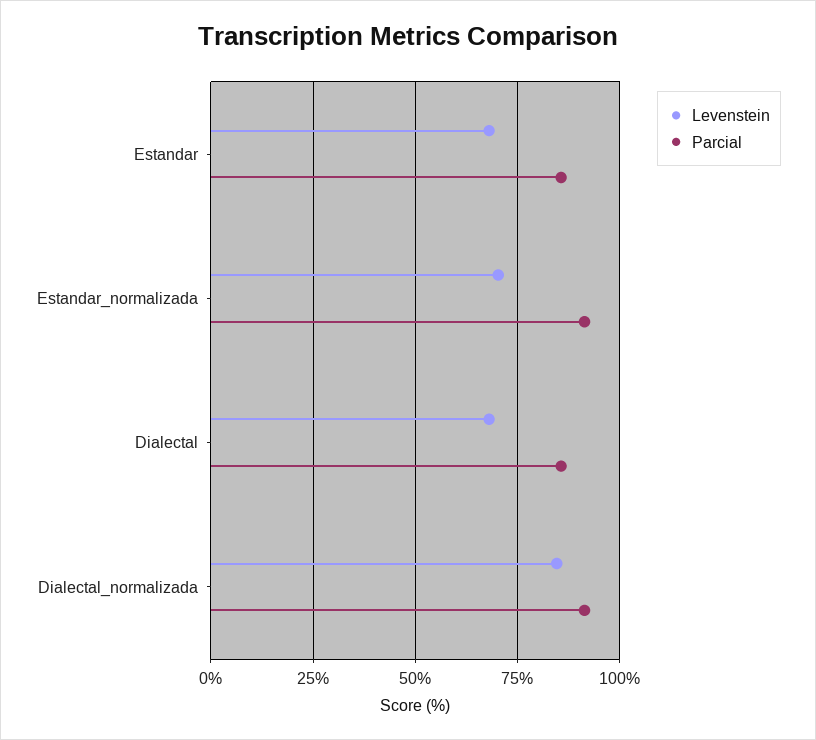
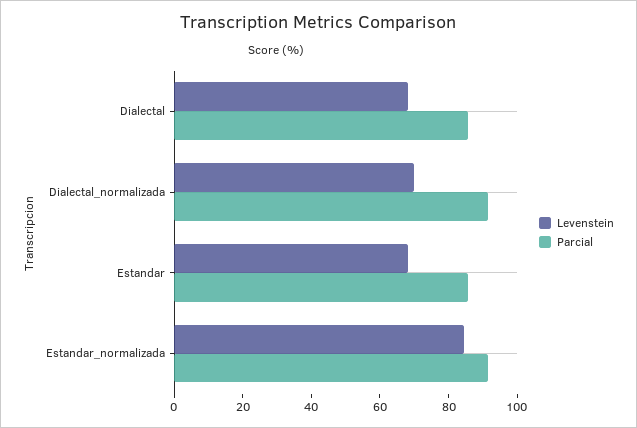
  {
    "Levenstein": {
      "Estandar": 67.5,
-     "Estandar_normalizada": 70,
+     "Estandar_normalizada": 85,
      "Dialectal": 67.5,
-     "Dialectal_normalizada": 85
+     "Dialectal_normalizada": 70
    },
    "Parcial": {
      "Estandar": 85,
      "Estandar_normalizada": 92.5,
      "Dialectal": 85,
      "Dialectal_normalizada": 92.5
    }
  }

